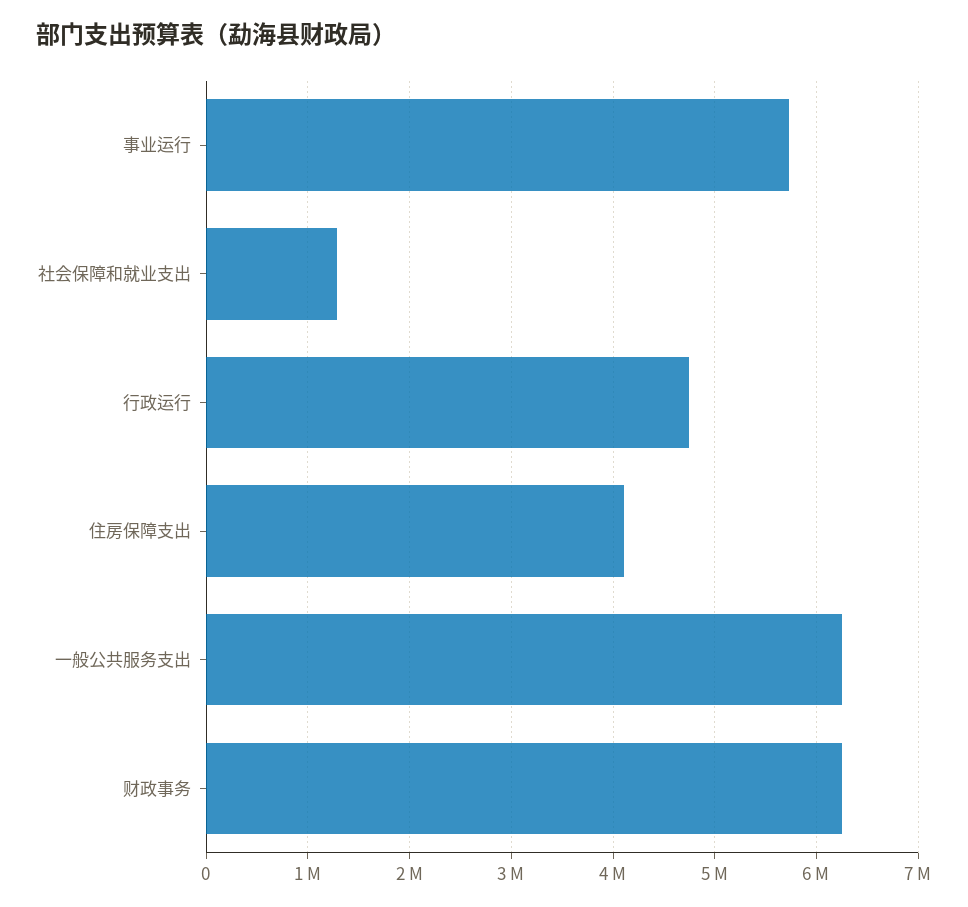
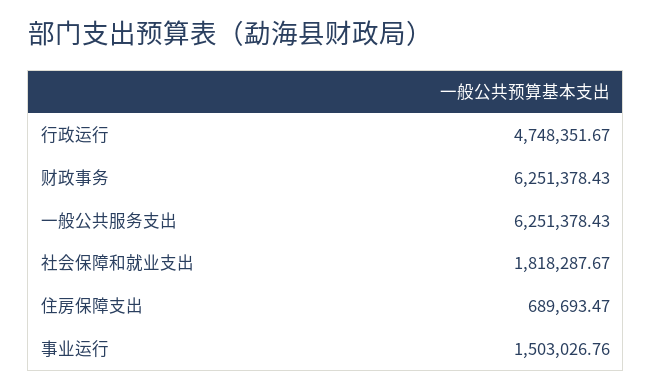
  {
-   "事业运行": 5700000,
+   "事业运行": 1503026.76,
-   "社会保障和就业支出": 1300000,
+   "社会保障和就业支出": 1818287.67,
    "行政运行": 4748351.67,
-   "住房保障支出": 4100000,
+   "住房保障支出": 689693.47,
    "一般公共服务支出": 6251378.43,
    "财政事务": 6251378.43
  }

